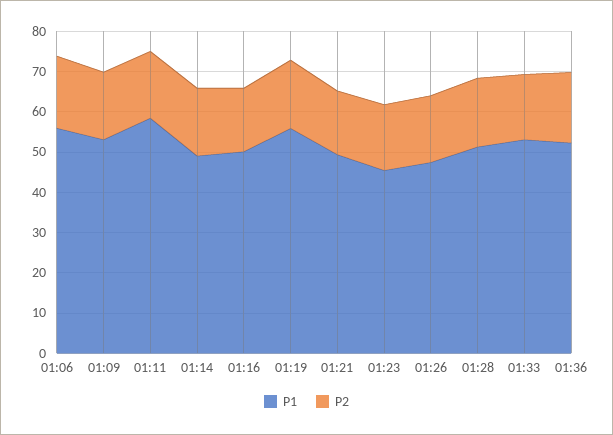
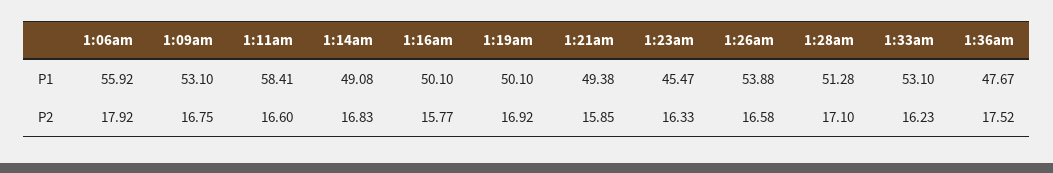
  {
    "P1": {
      "01:06": 55.92,
      "01:09": 53.1,
      "01:11": 58.41,
      "01:14": 49.08,
      "01:16": 50.1,
-     "01:19": 56,
+     "01:19": 50.1,
      "01:21": 49.38,
      "01:23": 45.47,
-     "01:26": 48,
+     "01:26": 53.88,
      "01:28": 51.28,
      "01:33": 53.1,
-     "01:36": 52
+     "01:36": 47.67
    },
    "P2": {
      "01:06": 17.92,
      "01:09": 16.75,
      "01:11": 16.6,
      "01:14": 16.83,
      "01:16": 15.77,
      "01:19": 16.92,
      "01:21": 15.85,
      "01:23": 16.33,
      "01:26": 16.58,
      "01:28": 17.1,
      "01:33": 16.23,
      "01:36": 17.52
    }
  }

